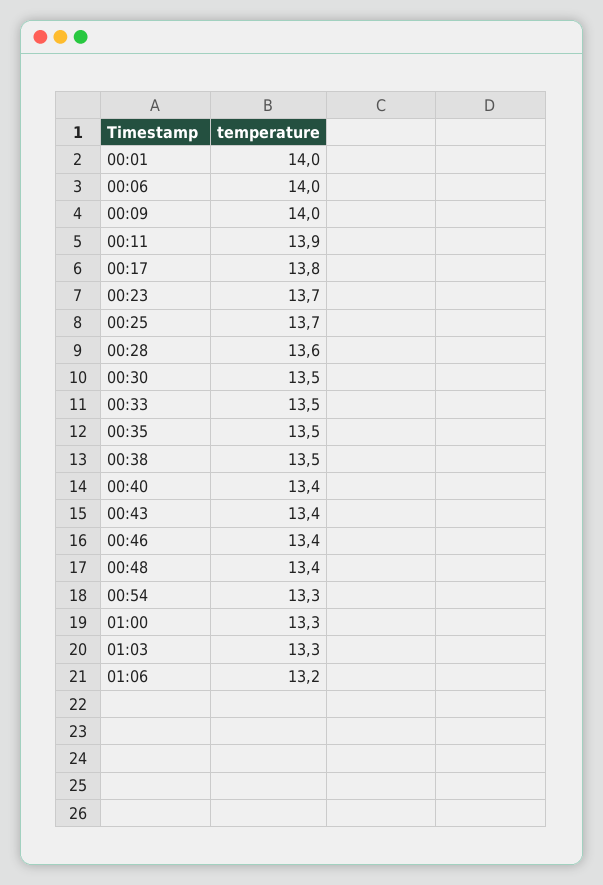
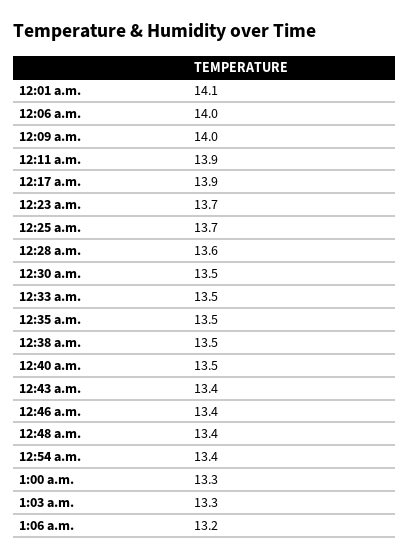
  {
-   "00:01": 14,
+   "00:01": 14.1,
    "00:06": 14,
    "00:09": 14,
    "00:11": 13.9,
-   "00:17": 13.8,
+   "00:17": 13.9,
    "00:23": 13.7,
    "00:25": 13.7,
    "00:28": 13.6,
    "00:30": 13.5,
    "00:33": 13.5,
    "00:35": 13.5,
    "00:38": 13.5,
-   "00:40": 13.4,
+   "00:40": 13.5,
    "00:43": 13.4,
    "00:46": 13.4,
    "00:48": 13.4,
-   "00:54": 13.3,
+   "00:54": 13.4,
    "01:00": 13.3,
    "01:03": 13.3,
    "01:06": 13.2
  }

